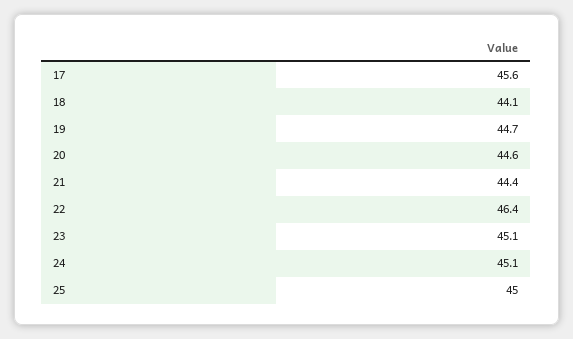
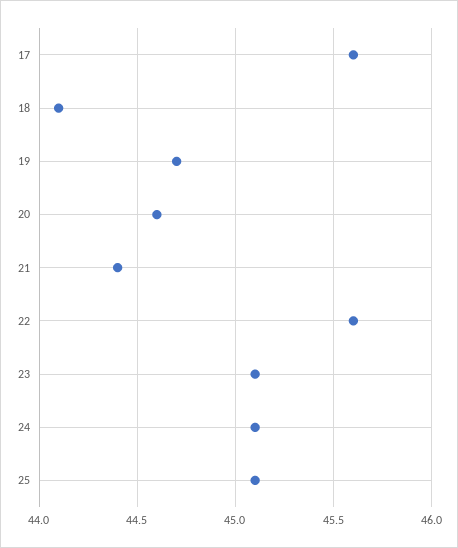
  {
    "17": 45.6,
    "18": 44.1,
    "19": 44.7,
    "20": 44.6,
    "21": 44.4,
-   "22": 46.4,
+   "22": 45.6,
    "23": 45.1,
    "24": 45.1,
-   "25": 45
+   "25": 45.1
  }

